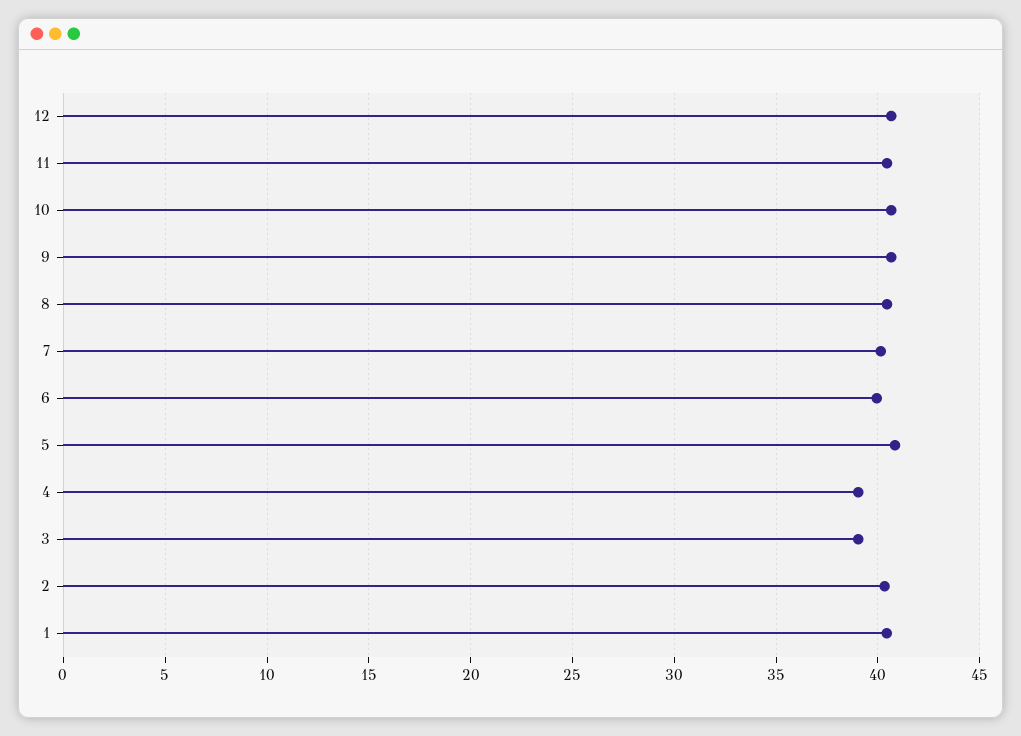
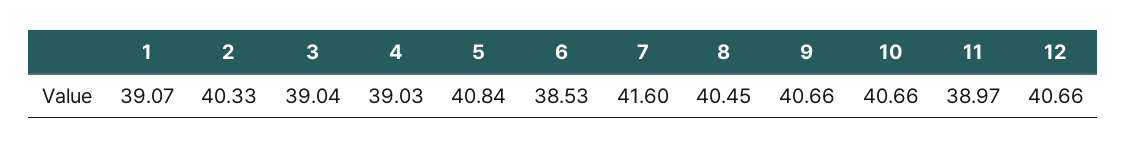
  {
    "12": 40.66,
-   "11": 40.5,
+   "11": 38.97,
    "10": 40.66,
    "9": 40.66,
    "8": 40.45,
-   "7": 40,
+   "7": 41.6,
-   "6": 40,
+   "6": 38.53,
    "5": 40.84,
    "4": 39.03,
    "3": 39.04,
    "2": 40.33,
-   "1": 40.5
+   "1": 39.07
  }

